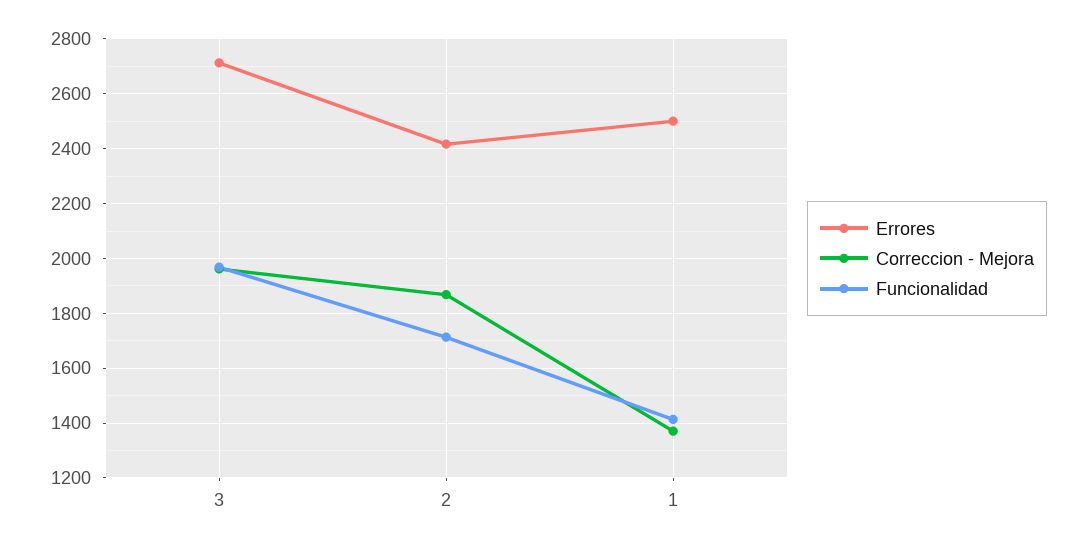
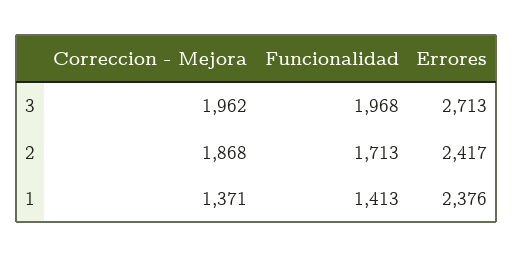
  {
    "Errores": {
      "3": 2713,
      "2": 2417,
-     "1": 2500
+     "1": 2376
    },
    "Correccion - Mejora": {
      "3": 1962,
      "2": 1868,
      "1": 1371
    },
    "Funcionalidad": {
      "3": 1968,
      "2": 1713,
      "1": 1413
    }
  }

